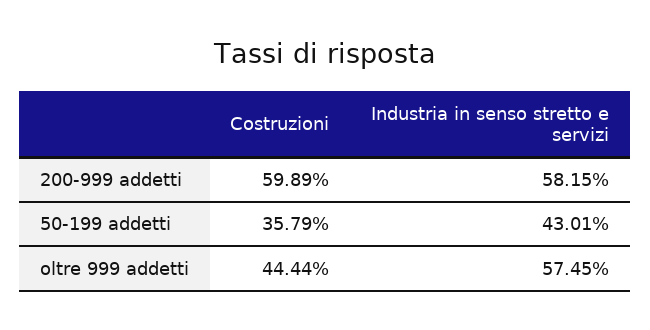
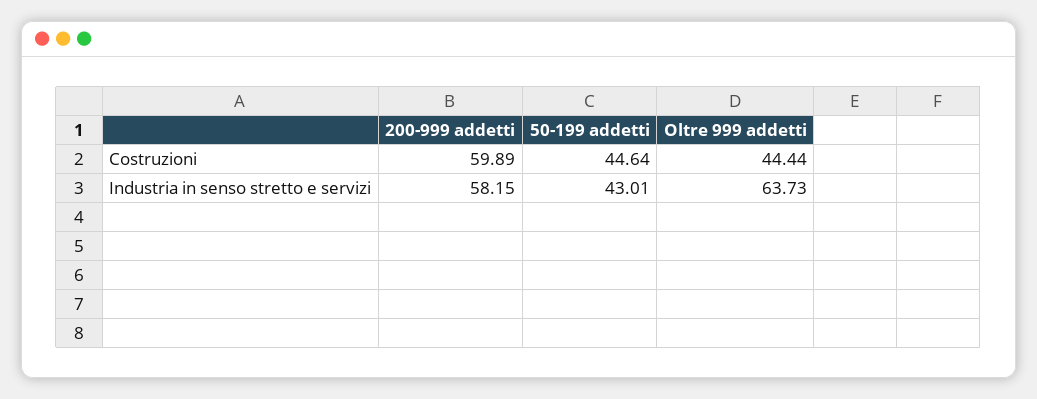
  {
    "Costruzioni": {
      "200-999 addetti": 59.89,
-     "50-199 addetti": 35.79,
+     "50-199 addetti": 44.64,
      "oltre 999 addetti": 44.44
    },
    "Industria in senso stretto e servizi": {
      "200-999 addetti": 58.15,
      "50-199 addetti": 43.01,
-     "oltre 999 addetti": 57.45
+     "oltre 999 addetti": 63.73
    }
  }

